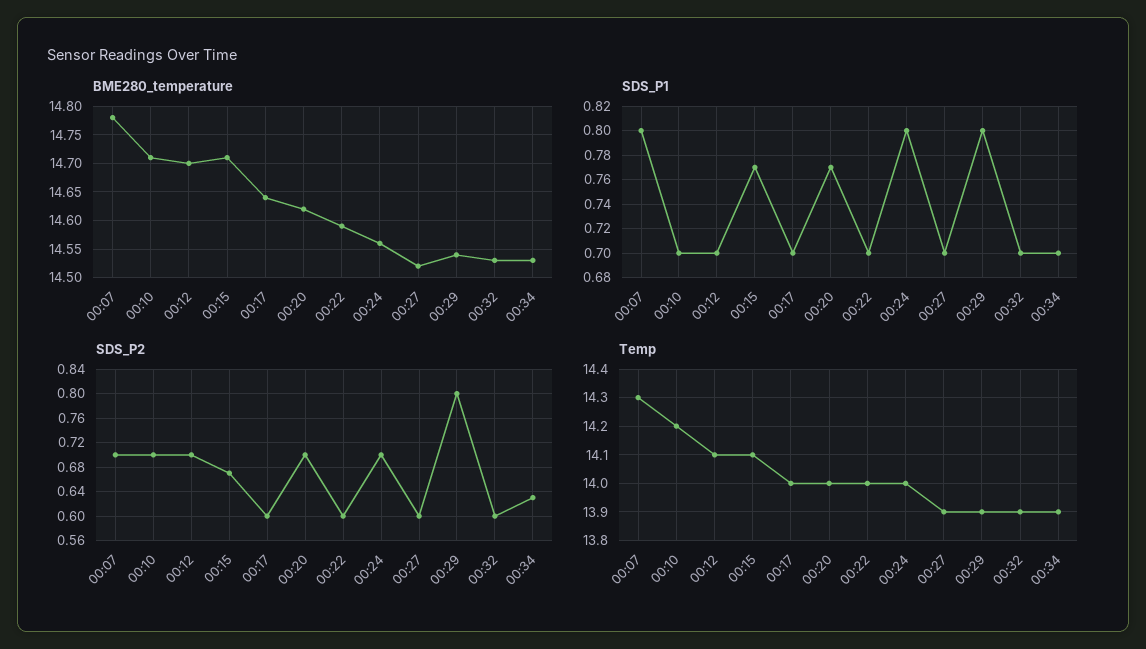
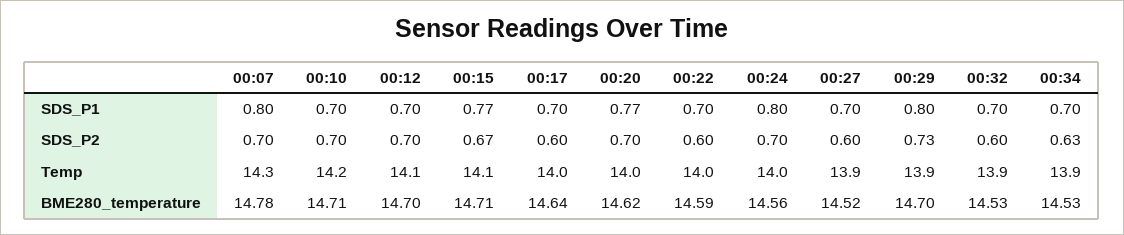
  {
    "BME280_temperature": {
      "00:07": 14.78,
      "00:10": 14.71,
      "00:12": 14.7,
      "00:15": 14.71,
      "00:17": 14.64,
      "00:20": 14.62,
      "00:22": 14.59,
      "00:24": 14.56,
      "00:27": 14.52,
-     "00:29": 14.55,
+     "00:29": 14.7,
      "00:32": 14.53,
      "00:34": 14.53
    },
    "SDS_P1": {
      "00:07": 0.8,
      "00:10": 0.7,
      "00:12": 0.7,
      "00:15": 0.77,
      "00:17": 0.7,
      "00:20": 0.77,
      "00:22": 0.7,
      "00:24": 0.8,
      "00:27": 0.7,
      "00:29": 0.8,
      "00:32": 0.7,
      "00:34": 0.7
    },
    "SDS_P2": {
      "00:07": 0.7,
      "00:10": 0.7,
      "00:12": 0.7,
      "00:15": 0.67,
      "00:17": 0.6,
      "00:20": 0.7,
      "00:22": 0.6,
      "00:24": 0.7,
      "00:27": 0.6,
-     "00:29": 0.8,
+     "00:29": 0.73,
      "00:32": 0.6,
      "00:34": 0.63
    },
    "Temp": {
      "00:07": 14.3,
      "00:10": 14.2,
      "00:12": 14.1,
      "00:15": 14.1,
      "00:17": 14,
      "00:20": 14,
      "00:22": 14,
      "00:24": 14,
      "00:27": 13.9,
      "00:29": 13.9,
      "00:32": 13.9,
      "00:34": 13.9
    }
  }

